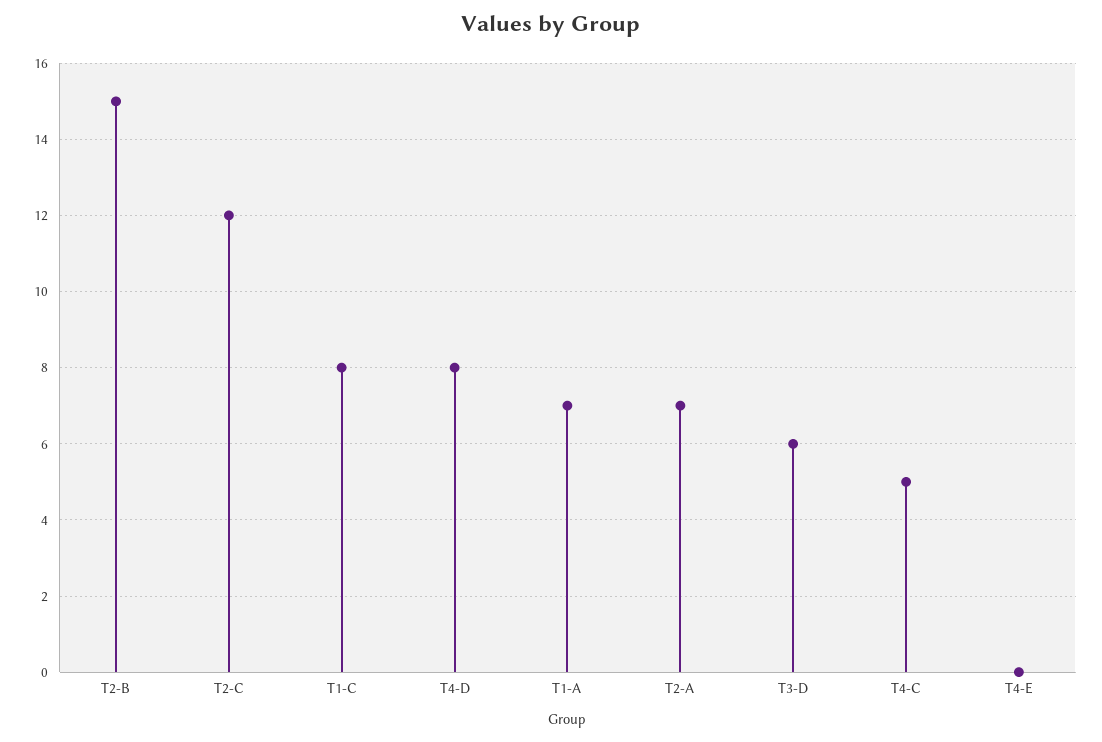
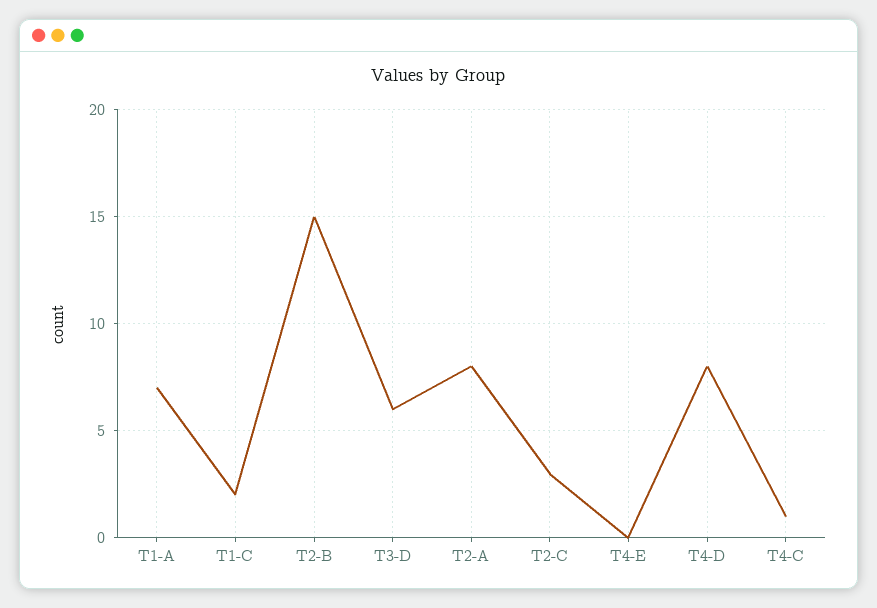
  {
    "T2-B": 15,
-   "T2-C": 12,
+   "T2-C": 3,
-   "T1-C": 8,
+   "T1-C": 2,
    "T4-D": 8,
    "T1-A": 7,
-   "T2-A": 7,
+   "T2-A": 8,
    "T3-D": 6,
-   "T4-C": 5,
+   "T4-C": 1,
    "T4-E": 0
  }

